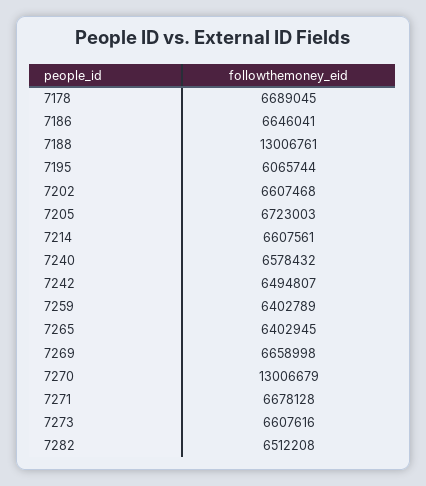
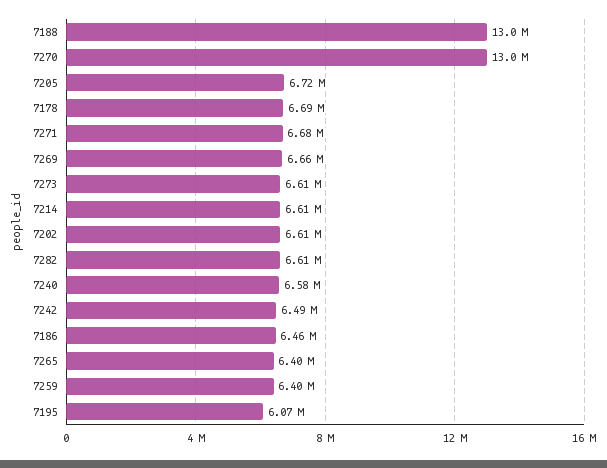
  {
    "7178": 6689045,
-   "7186": 6646041,
+   "7186": 6460000,
    "7188": 13006761,
    "7195": 6065744,
    "7202": 6607468,
    "7205": 6723003,
    "7214": 6607561,
    "7240": 6578432,
    "7242": 6494807,
    "7259": 6402789,
    "7265": 6402945,
    "7269": 6658998,
    "7270": 13006679,
    "7271": 6678128,
    "7273": 6607616,
-   "7282": 6512208
+   "7282": 6610000
  }

